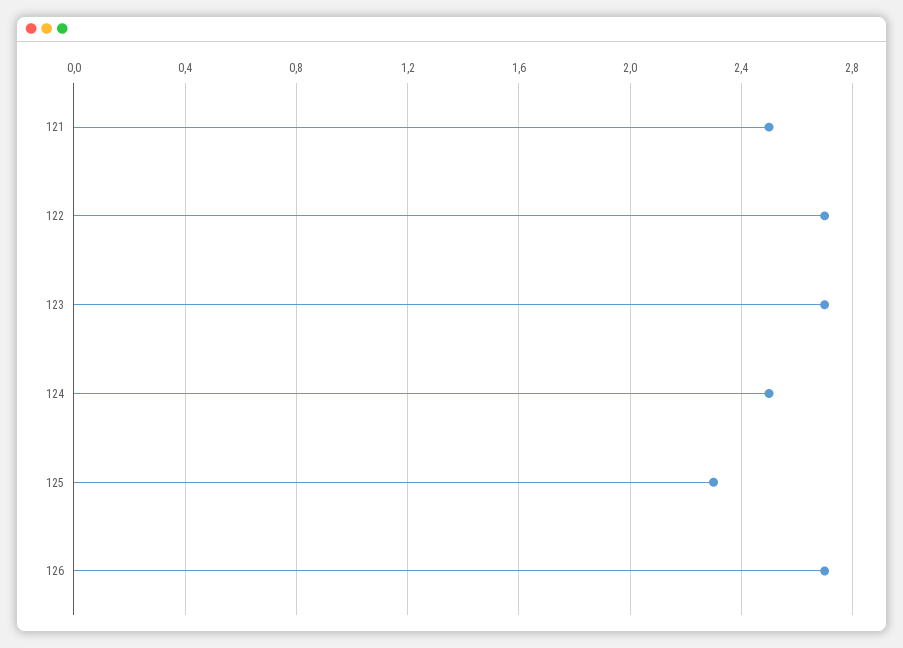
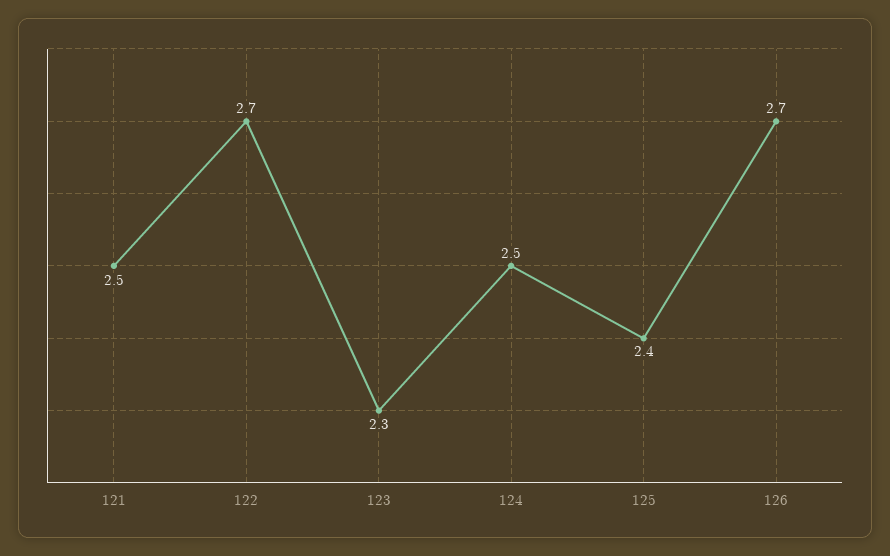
  {
    "121": 2.5,
    "122": 2.7,
-   "123": 2.7,
+   "123": 2.3,
    "124": 2.5,
-   "125": 2.3,
+   "125": 2.4,
    "126": 2.7
  }

